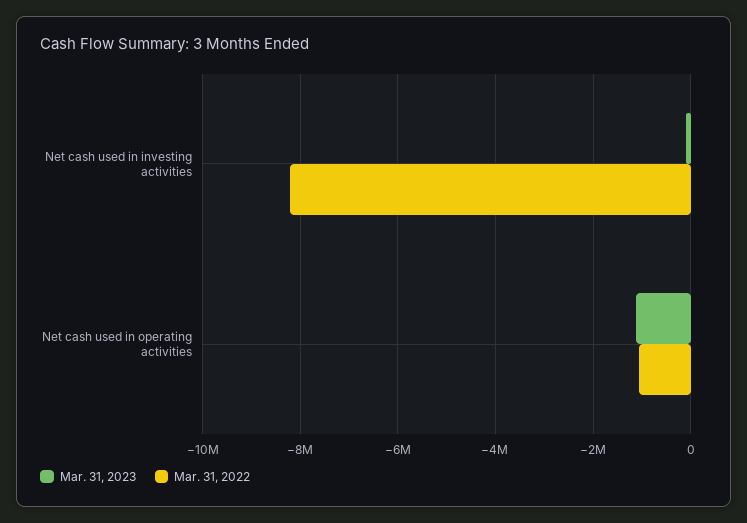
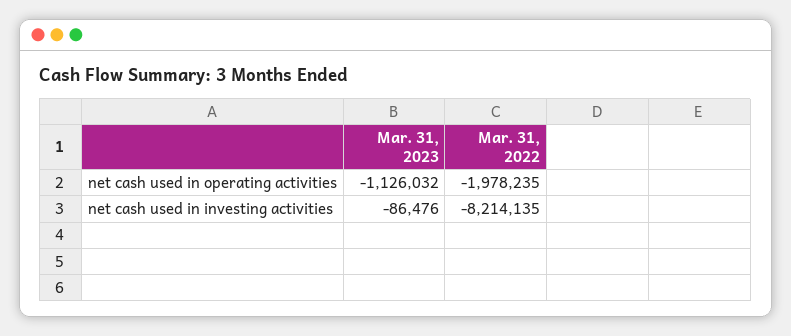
  {
    "Mar. 31, 2023": {
      "Net cash used in investing activities": -86476,
      "Net cash used in operating activities": -1126032
    },
    "Mar. 31, 2022": {
      "Net cash used in investing activities": -8214135,
-     "Net cash used in operating activities": -1000000
+     "Net cash used in operating activities": -1978235
    }
  }

